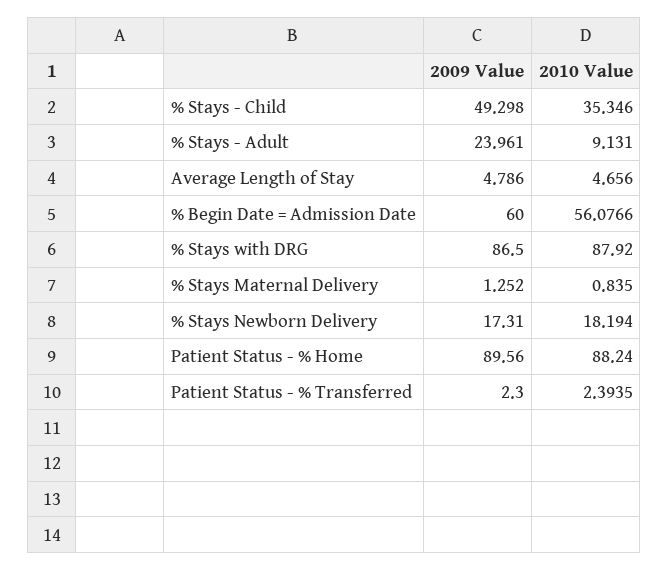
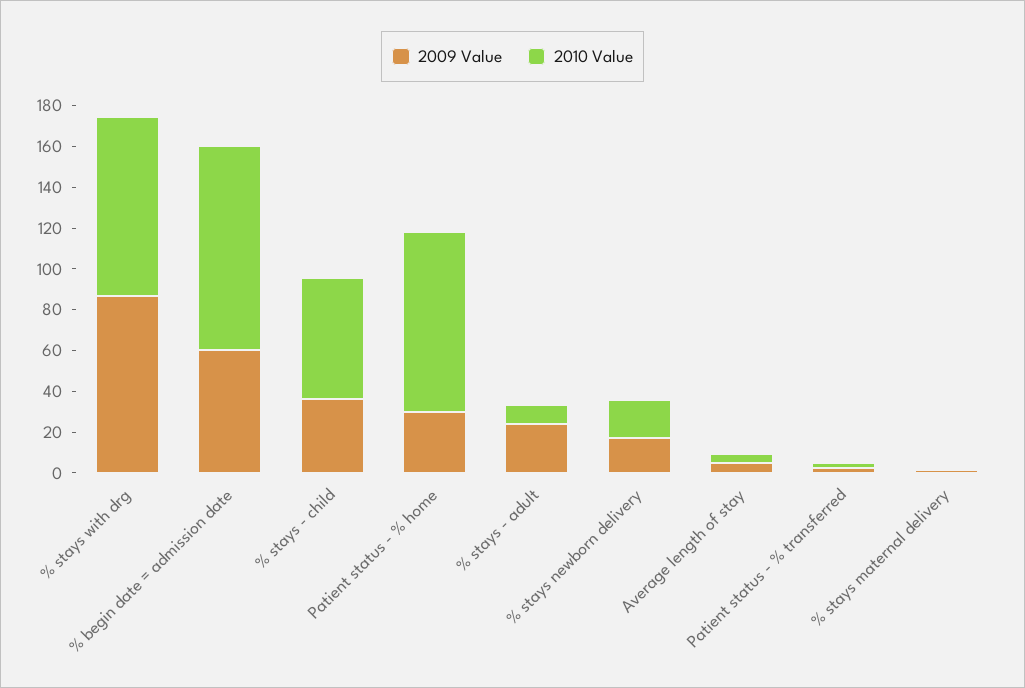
  {
    "2009 Value": {
-     "% Stays - Child": 49.298,
+     "% Stays - Child": 35,
      "% Stays - Adult": 23.961,
      "Average Length of Stay": 4.786,
      "% Begin Date = Admission Date": 60,
      "% Stays with DRG": 86.5,
      "% Stays Maternal Delivery": 1.252,
      "% Stays Newborn Delivery": 17.31,
-     "Patient Status - % Home": 89.56,
+     "Patient Status - % Home": 30,
      "Patient Status - % Transferred": 2.3
    },
    "2010 Value": {
-     "% Stays - Child": 35.346,
+     "% Stays - Child": 60,
      "% Stays - Adult": 9.131,
      "Average Length of Stay": 4.656,
-     "% Begin Date = Admission Date": 56.0766,
+     "% Begin Date = Admission Date": 100,
      "% Stays with DRG": 87.92,
      "% Stays Maternal Delivery": 0.835,
      "% Stays Newborn Delivery": 18.194,
      "Patient Status - % Home": 88.24,
      "Patient Status - % Transferred": 2.3935
    }
  }

